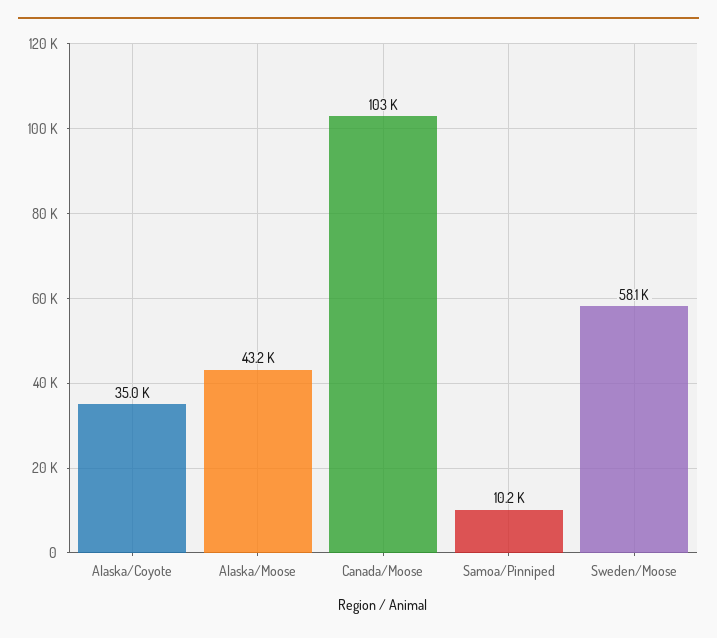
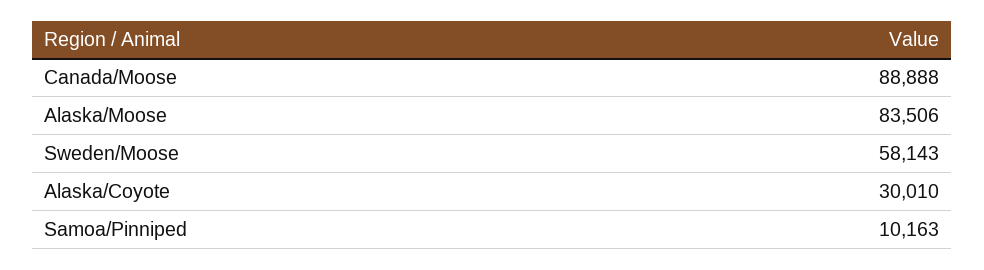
  {
-   "Alaska/Coyote": 35000,
+   "Alaska/Coyote": 30010,
-   "Alaska/Moose": 43200,
+   "Alaska/Moose": 83506,
-   "Canada/Moose": 103000,
+   "Canada/Moose": 88888,
    "Samoa/Pinniped": 10163,
    "Sweden/Moose": 58143
  }

